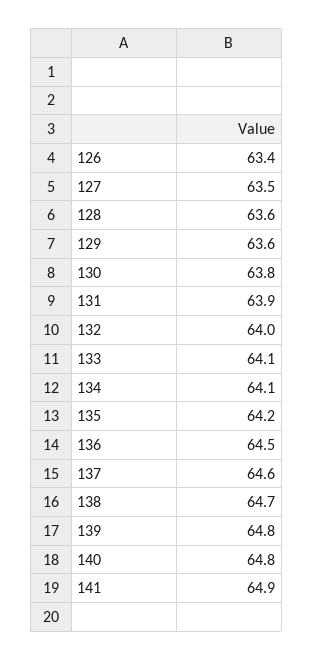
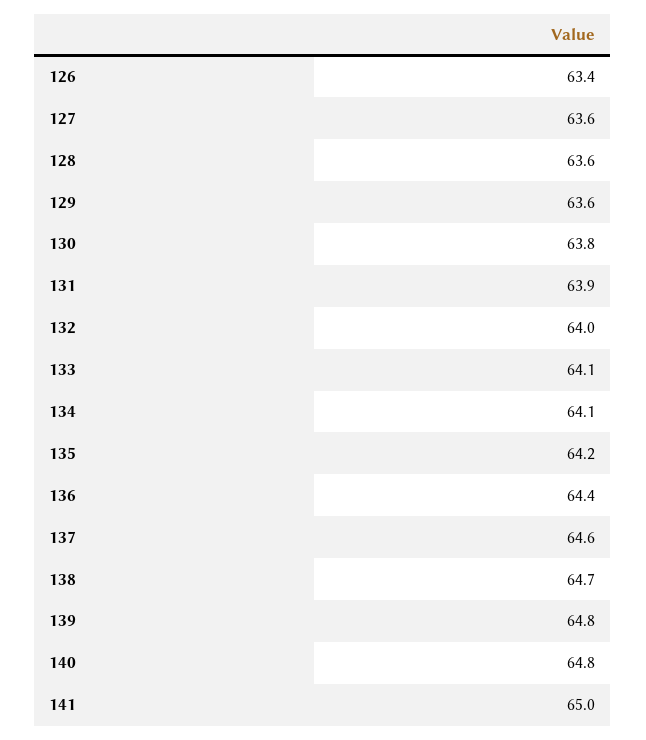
  {
    "126": 63.4,
-   "127": 63.5,
+   "127": 63.6,
    "128": 63.6,
    "129": 63.6,
    "130": 63.8,
    "131": 63.9,
    "132": 64,
    "133": 64.1,
    "134": 64.1,
    "135": 64.2,
-   "136": 64.5,
+   "136": 64.4,
    "137": 64.6,
    "138": 64.7,
    "139": 64.8,
    "140": 64.8,
-   "141": 64.9
+   "141": 65
  }

